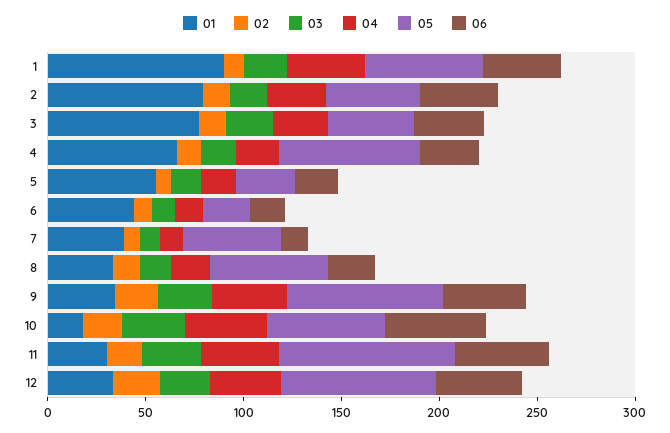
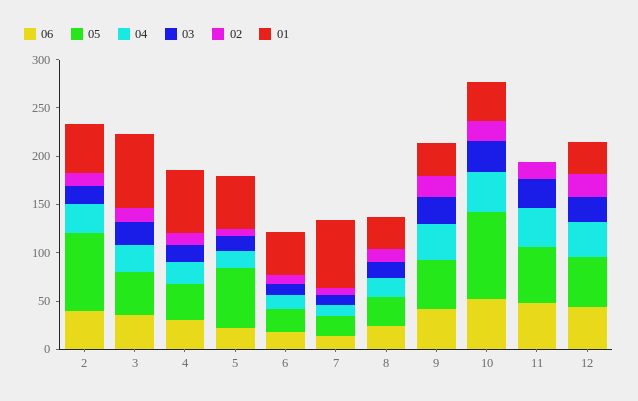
  {
    "01": {
-     "1": 90,
-     "2": 80,
+     "2": 50,
      "3": 80,
      "4": 70,
      "5": 60,
      "6": 40,
-     "7": 40,
+     "7": 70,
      "8": 30,
      "9": 30,
-     "10": 20,
+     "10": 40,
-     "11": 30,
+     "11": 0,
      "12": 30
    },
    "02": {
-     "1": 10,
      "2": 10,
      "3": 10,
      "4": 10,
      "5": 10,
      "6": 10,
      "7": 10,
      "8": 10,
      "9": 20,
      "10": 20,
      "11": 20,
      "12": 20
    },
    "03": {
-     "1": 20,
      "2": 20,
      "3": 20,
      "4": 20,
      "5": 20,
      "6": 10,
      "7": 10,
      "8": 20,
      "9": 30,
      "10": 30,
      "11": 30,
      "12": 30
    },
    "04": {
-     "1": 40,
      "2": 30,
      "3": 30,
      "4": 20,
      "5": 20,
      "6": 10,
      "7": 10,
      "8": 20,
      "9": 40,
      "10": 40,
      "11": 40,
      "12": 40
    },
    "05": {
-     "1": 60,
-     "2": 50,
+     "2": 80,
      "3": 40,
-     "4": 70,
+     "4": 40,
-     "5": 30,
+     "5": 60,
      "6": 20,
-     "7": 50,
+     "7": 20,
-     "8": 60,
+     "8": 30,
-     "9": 80,
+     "9": 50,
-     "10": 60,
+     "10": 90,
-     "11": 90,
+     "11": 60,
-     "12": 80
+     "12": 50
    },
    "06": {
-     "1": 40,
      "2": 40,
      "3": 40,
      "4": 30,
      "5": 20,
      "6": 20,
      "7": 10,
      "8": 20,
      "9": 40,
      "10": 50,
      "11": 50,
      "12": 40
    }
  }

